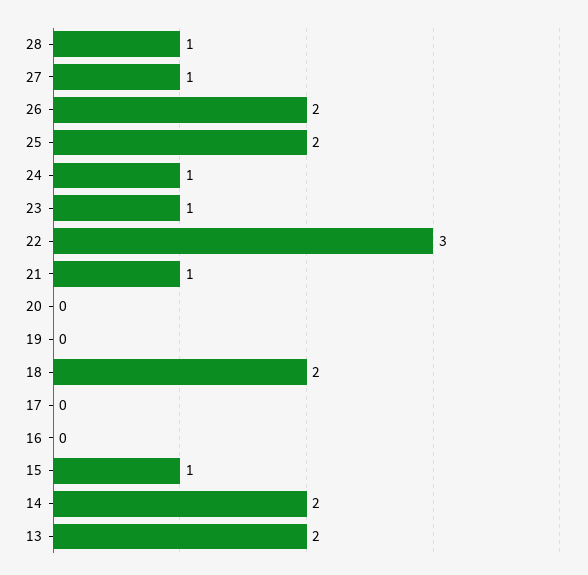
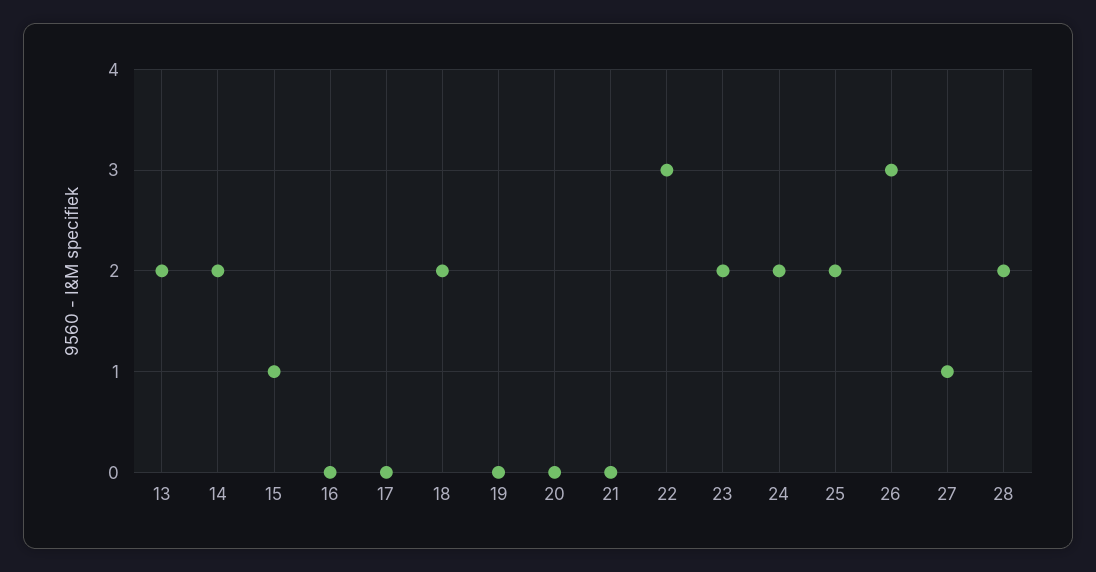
  {
-   "28": 1,
+   "28": 2,
    "27": 1,
-   "26": 2,
+   "26": 3,
    "25": 2,
-   "24": 1,
+   "24": 2,
-   "23": 1,
+   "23": 2,
    "22": 3,
-   "21": 1,
+   "21": 0,
    "20": 0,
    "19": 0,
    "18": 2,
    "17": 0,
    "16": 0,
    "15": 1,
    "14": 2,
    "13": 2
  }

